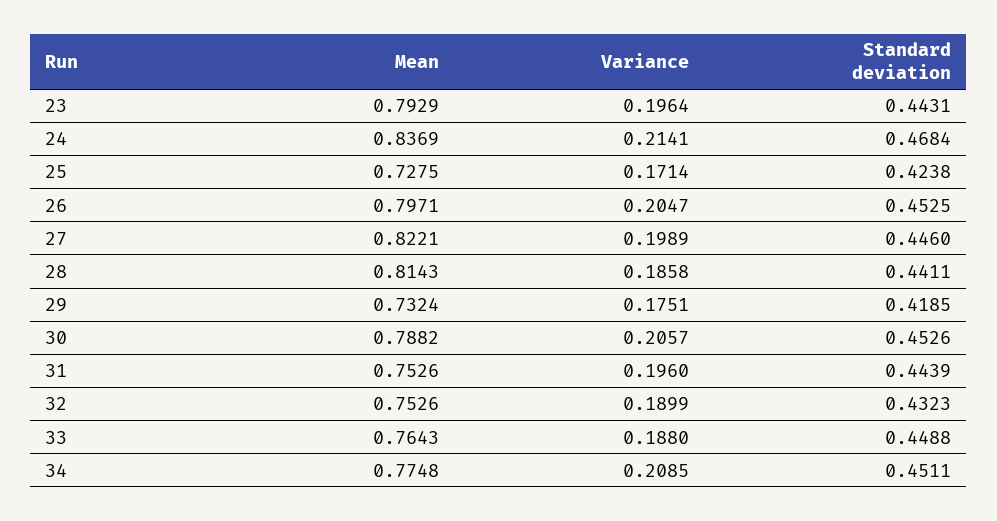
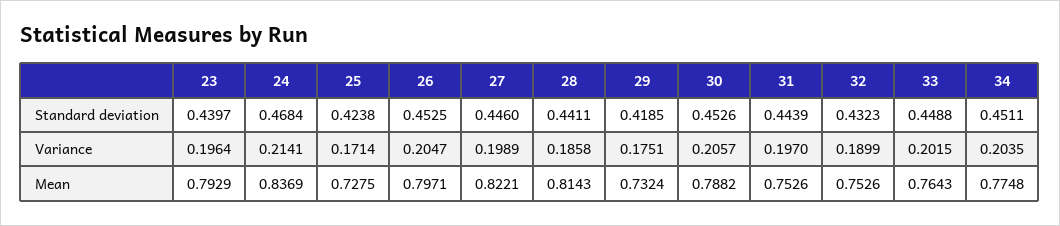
  {
    "Mean": {
      "23": 0.7929,
      "24": 0.8369,
      "25": 0.7275,
      "26": 0.7971,
      "27": 0.8221,
      "28": 0.8143,
      "29": 0.7324,
      "30": 0.7882,
      "31": 0.7526,
      "32": 0.7526,
      "33": 0.7643,
      "34": 0.7748
    },
    "Variance": {
      "23": 0.1964,
      "24": 0.2141,
      "25": 0.1714,
      "26": 0.2047,
      "27": 0.1989,
      "28": 0.1858,
      "29": 0.1751,
      "30": 0.2057,
-     "31": 0.196,
+     "31": 0.197,
      "32": 0.1899,
-     "33": 0.188,
+     "33": 0.2015,
-     "34": 0.2085
+     "34": 0.2035
    },
    "Standard deviation": {
-     "23": 0.4431,
+     "23": 0.4397,
      "24": 0.4684,
      "25": 0.4238,
      "26": 0.4525,
      "27": 0.446,
      "28": 0.4411,
      "29": 0.4185,
      "30": 0.4526,
      "31": 0.4439,
      "32": 0.4323,
      "33": 0.4488,
      "34": 0.4511
    }
  }

